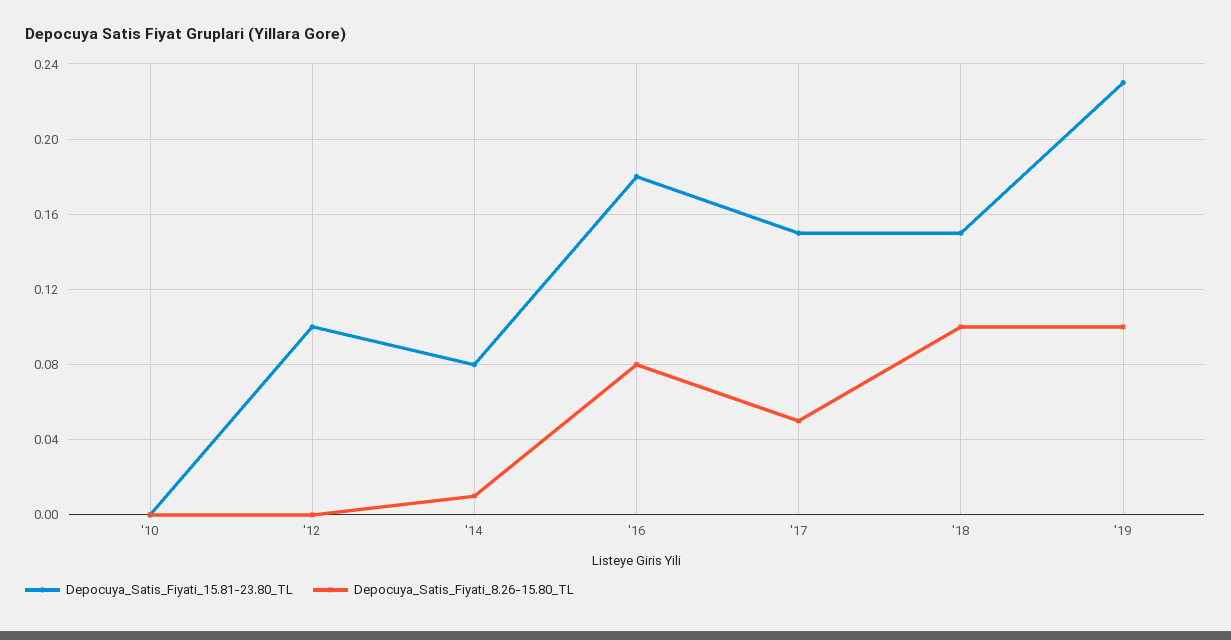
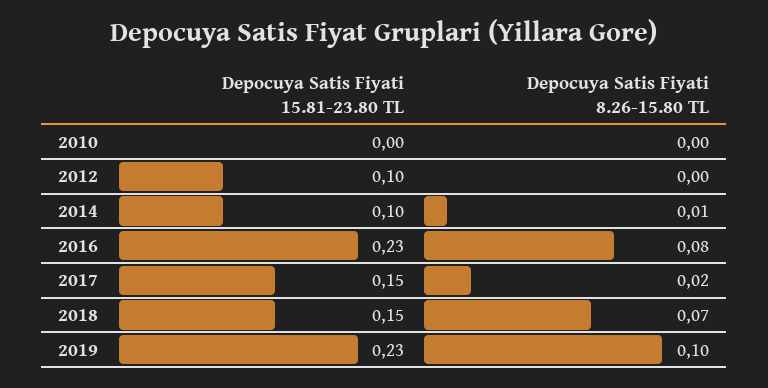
  {
    "Depocuya_Satis_Fiyati_15.81-23.80_TL": {
      "'10": 0,
      "'12": 0.1,
-     "'14": 0.08,
+     "'14": 0.1,
-     "'16": 0.18,
+     "'16": 0.23,
      "'17": 0.15,
      "'18": 0.15,
      "'19": 0.23
    },
    "Depocuya_Satis_Fiyati_8.26-15.80_TL": {
      "'10": 0,
      "'12": 0,
      "'14": 0.01,
      "'16": 0.08,
-     "'17": 0.05,
+     "'17": 0.02,
-     "'18": 0.1,
+     "'18": 0.07,
      "'19": 0.1
    }
  }

